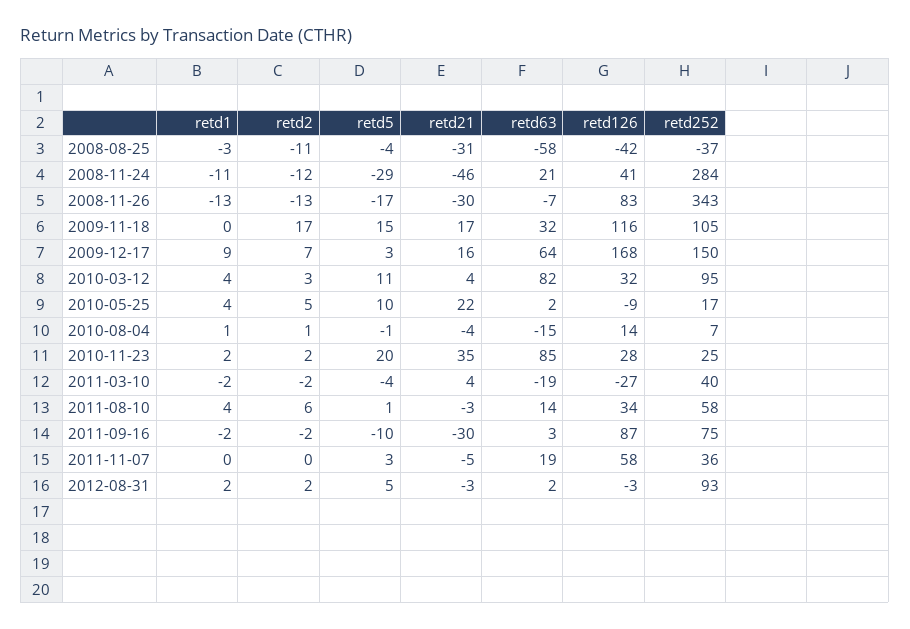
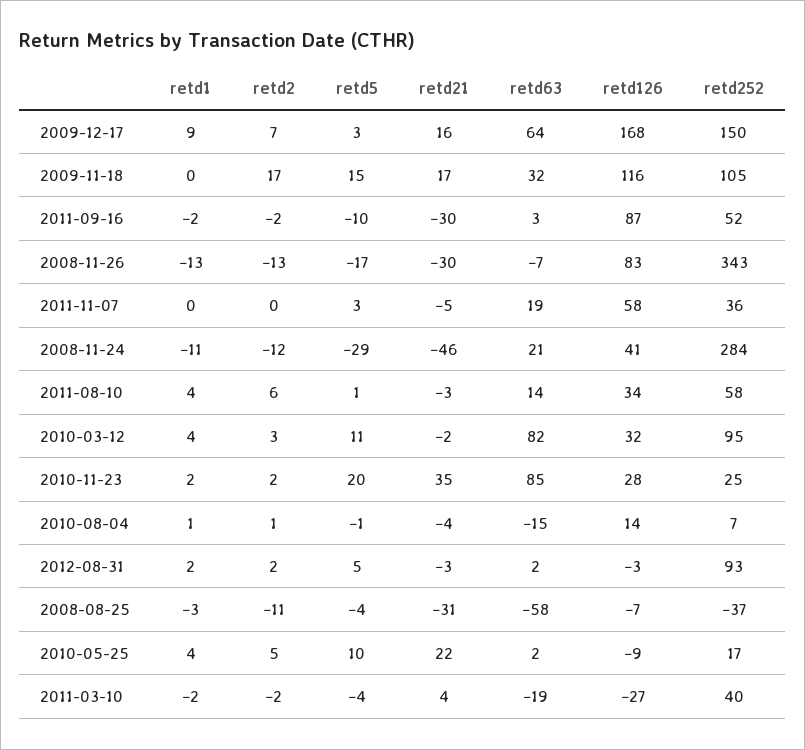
  {
    "retd1": {
      "2008-08-25": -3,
      "2008-11-24": -11,
      "2008-11-26": -13,
      "2009-11-18": 0,
      "2009-12-17": 9,
      "2010-03-12": 4,
      "2010-05-25": 4,
      "2010-08-04": 1,
      "2010-11-23": 2,
      "2011-03-10": -2,
      "2011-08-10": 4,
      "2011-09-16": -2,
      "2011-11-07": 0,
      "2012-08-31": 2
    },
    "retd2": {
      "2008-08-25": -11,
      "2008-11-24": -12,
      "2008-11-26": -13,
      "2009-11-18": 17,
      "2009-12-17": 7,
      "2010-03-12": 3,
      "2010-05-25": 5,
      "2010-08-04": 1,
      "2010-11-23": 2,
      "2011-03-10": -2,
      "2011-08-10": 6,
      "2011-09-16": -2,
      "2011-11-07": 0,
      "2012-08-31": 2
    },
    "retd5": {
      "2008-08-25": -4,
      "2008-11-24": -29,
      "2008-11-26": -17,
      "2009-11-18": 15,
      "2009-12-17": 3,
      "2010-03-12": 11,
      "2010-05-25": 10,
      "2010-08-04": -1,
      "2010-11-23": 20,
      "2011-03-10": -4,
      "2011-08-10": 1,
      "2011-09-16": -10,
      "2011-11-07": 3,
      "2012-08-31": 5
    },
    "retd21": {
      "2008-08-25": -31,
      "2008-11-24": -46,
      "2008-11-26": -30,
      "2009-11-18": 17,
      "2009-12-17": 16,
-     "2010-03-12": 4,
+     "2010-03-12": -2,
      "2010-05-25": 22,
      "2010-08-04": -4,
      "2010-11-23": 35,
      "2011-03-10": 4,
      "2011-08-10": -3,
      "2011-09-16": -30,
      "2011-11-07": -5,
      "2012-08-31": -3
    },
    "retd63": {
      "2008-08-25": -58,
      "2008-11-24": 21,
      "2008-11-26": -7,
      "2009-11-18": 32,
      "2009-12-17": 64,
      "2010-03-12": 82,
      "2010-05-25": 2,
      "2010-08-04": -15,
      "2010-11-23": 85,
      "2011-03-10": -19,
      "2011-08-10": 14,
      "2011-09-16": 3,
      "2011-11-07": 19,
      "2012-08-31": 2
    },
    "retd126": {
-     "2008-08-25": -42,
+     "2008-08-25": -7,
      "2008-11-24": 41,
      "2008-11-26": 83,
      "2009-11-18": 116,
      "2009-12-17": 168,
      "2010-03-12": 32,
      "2010-05-25": -9,
      "2010-08-04": 14,
      "2010-11-23": 28,
      "2011-03-10": -27,
      "2011-08-10": 34,
      "2011-09-16": 87,
      "2011-11-07": 58,
      "2012-08-31": -3
    },
    "retd252": {
      "2008-08-25": -37,
      "2008-11-24": 284,
      "2008-11-26": 343,
      "2009-11-18": 105,
      "2009-12-17": 150,
      "2010-03-12": 95,
      "2010-05-25": 17,
      "2010-08-04": 7,
      "2010-11-23": 25,
      "2011-03-10": 40,
      "2011-08-10": 58,
-     "2011-09-16": 75,
+     "2011-09-16": 52,
      "2011-11-07": 36,
      "2012-08-31": 93
    }
  }

